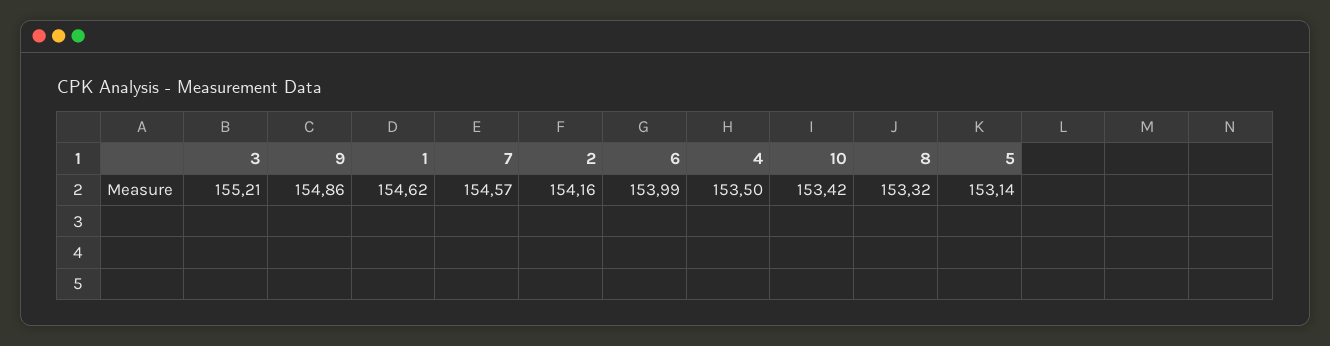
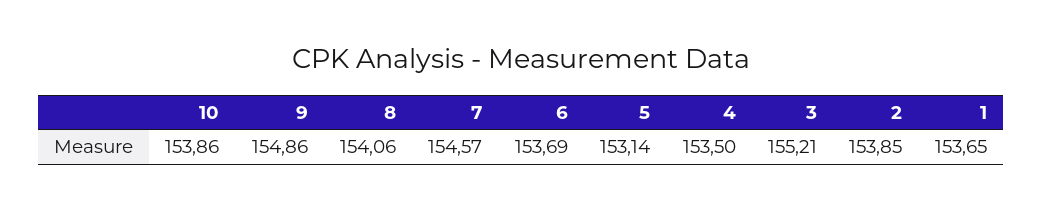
  {
    "3": 155.21,
    "9": 154.86,
-   "1": 154.62,
+   "1": 153.65,
    "7": 154.57,
-   "2": 154.16,
+   "2": 153.85,
-   "6": 153.99,
+   "6": 153.69,
    "4": 153.5,
-   "10": 153.42,
+   "10": 153.86,
-   "8": 153.32,
+   "8": 154.06,
    "5": 153.14
  }

